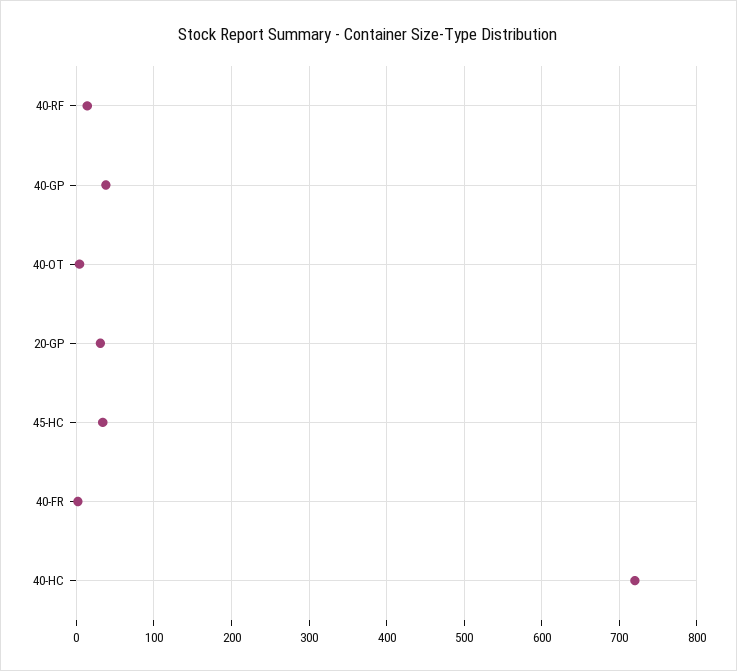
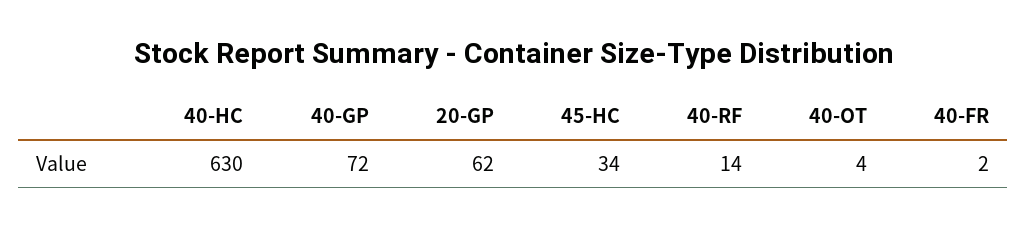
  {
    "40-RF": 14,
-   "40-GP": 40,
+   "40-GP": 72,
    "40-OT": 4,
-   "20-GP": 30,
+   "20-GP": 62,
    "45-HC": 34,
    "40-FR": 2,
-   "40-HC": 720
+   "40-HC": 630
  }

